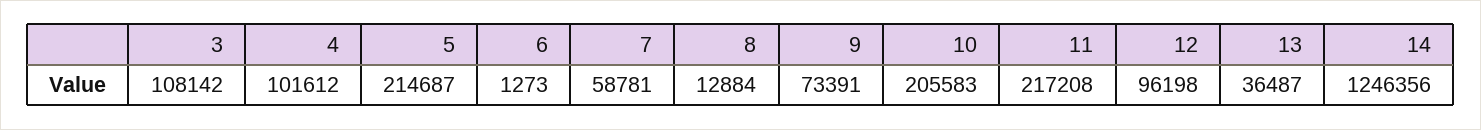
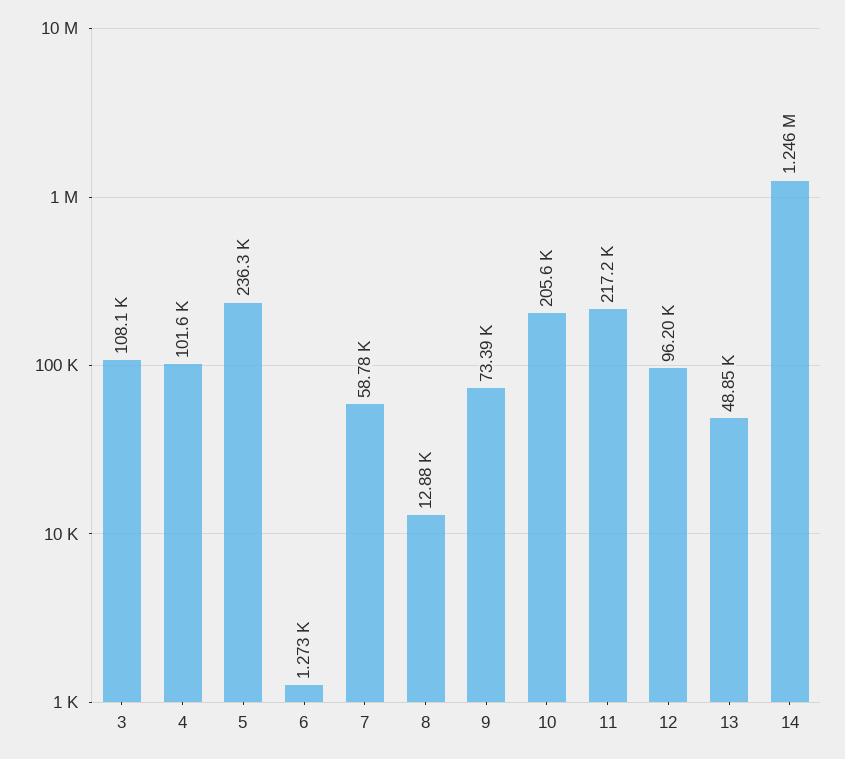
  {
    "3": 108142,
    "4": 101612,
-   "5": 214687,
+   "5": 236300,
    "6": 1273,
    "7": 58781,
    "8": 12884,
    "9": 73391,
    "10": 205583,
    "11": 217208,
    "12": 96198,
-   "13": 36487,
+   "13": 48850,
    "14": 1246356
  }

